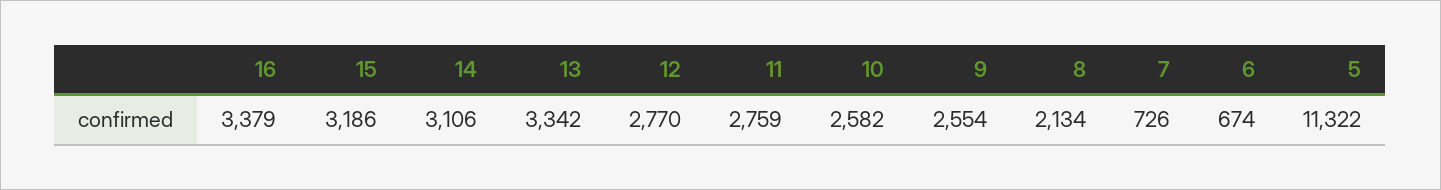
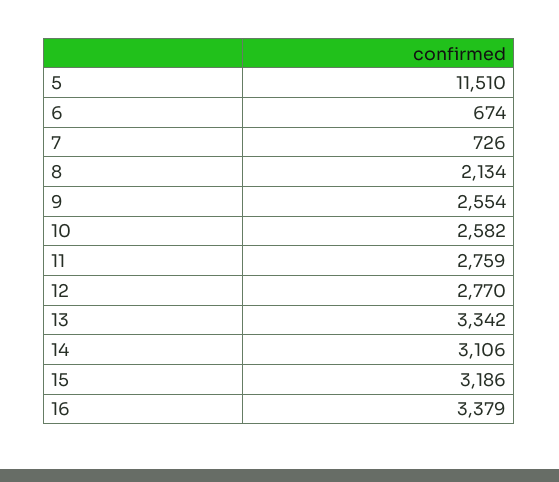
  {
    "16": 3379,
    "15": 3186,
    "14": 3106,
    "13": 3342,
    "12": 2770,
    "11": 2759,
    "10": 2582,
    "9": 2554,
    "8": 2134,
    "7": 726,
    "6": 674,
-   "5": 11322
+   "5": 11510
  }

